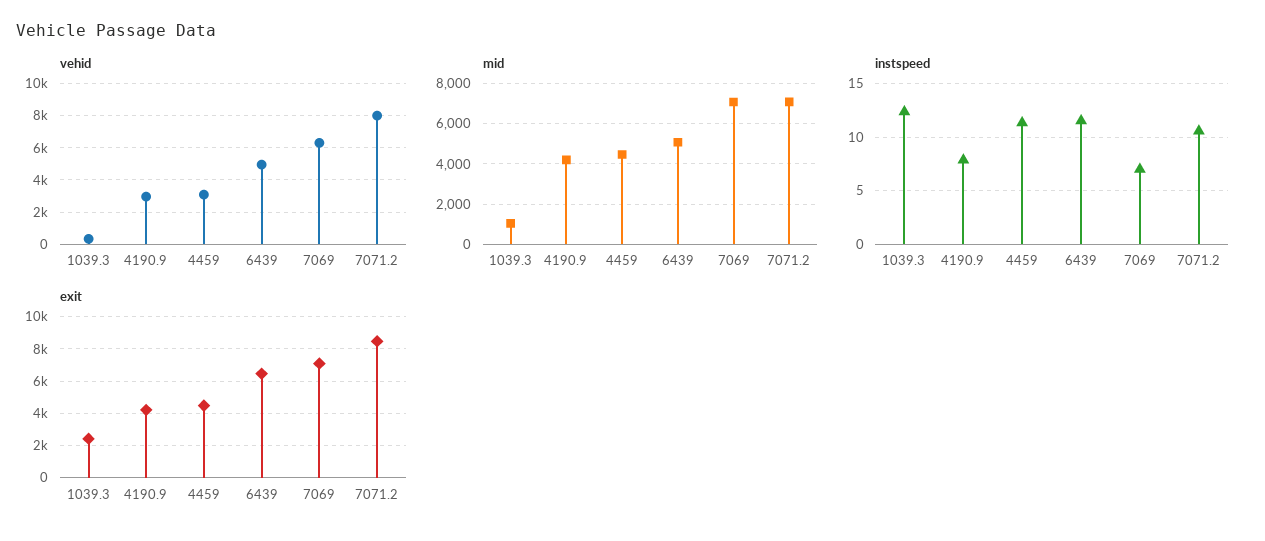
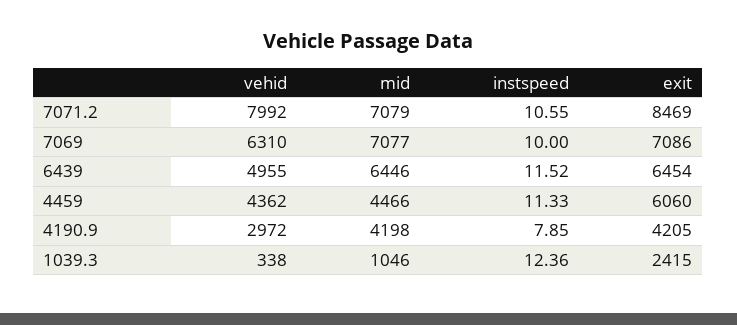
  {
    "vehid": {
      "1039.3": 338,
      "4190.9": 2972,
-     "4459": 3000,
+     "4459": 4362,
      "6439": 4955,
      "7069": 6310,
      "7071.2": 7992
    },
    "mid": {
      "1039.3": 1046,
      "4190.9": 4198,
      "4459": 4466,
-     "6439": 5000,
+     "6439": 6446,
      "7069": 7077,
      "7071.2": 7079
    },
    "instspeed": {
      "1039.3": 12.36,
      "4190.9": 7.85,
      "4459": 11.33,
      "6439": 11.52,
-     "7069": 7,
+     "7069": 10,
      "7071.2": 10.55
    },
    "exit": {
      "1039.3": 2415,
      "4190.9": 4205,
-     "4459": 4500,
+     "4459": 6060,
      "6439": 6454,
      "7069": 7086,
      "7071.2": 8469
    }
  }

